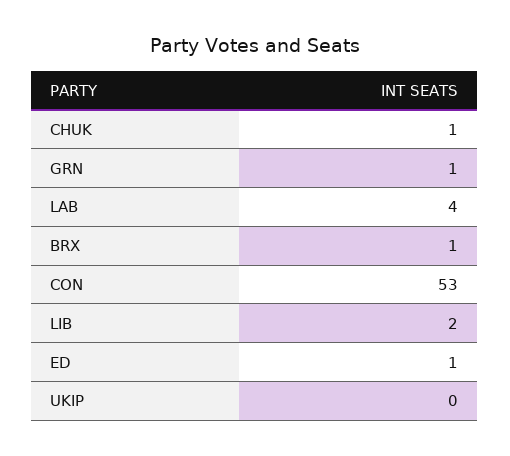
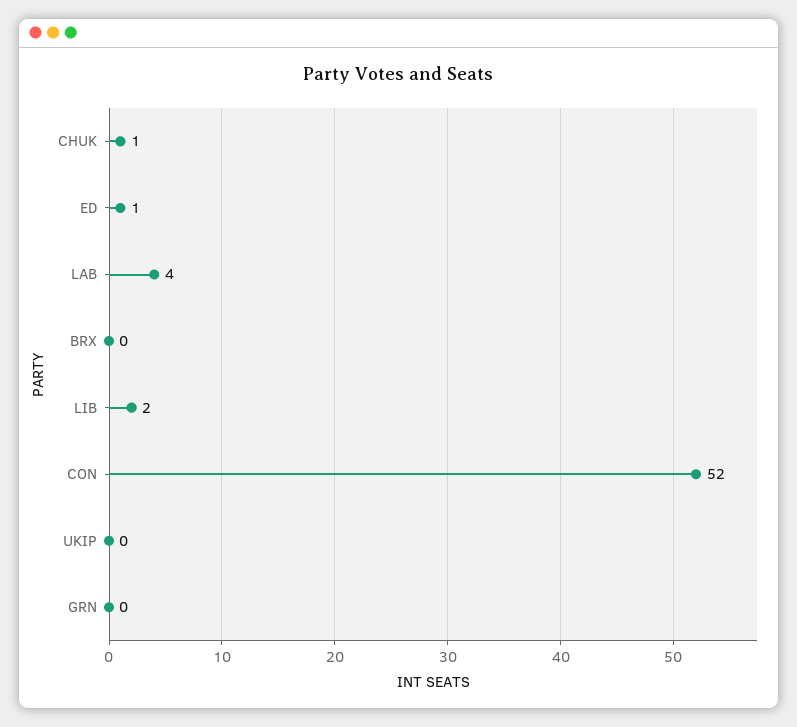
  {
    "CHUK": 1,
-   "GRN": 1,
+   "GRN": 0,
    "LAB": 4,
-   "BRX": 1,
+   "BRX": 0,
-   "CON": 53,
+   "CON": 52,
    "LIB": 2,
    "ED": 1,
    "UKIP": 0
  }

